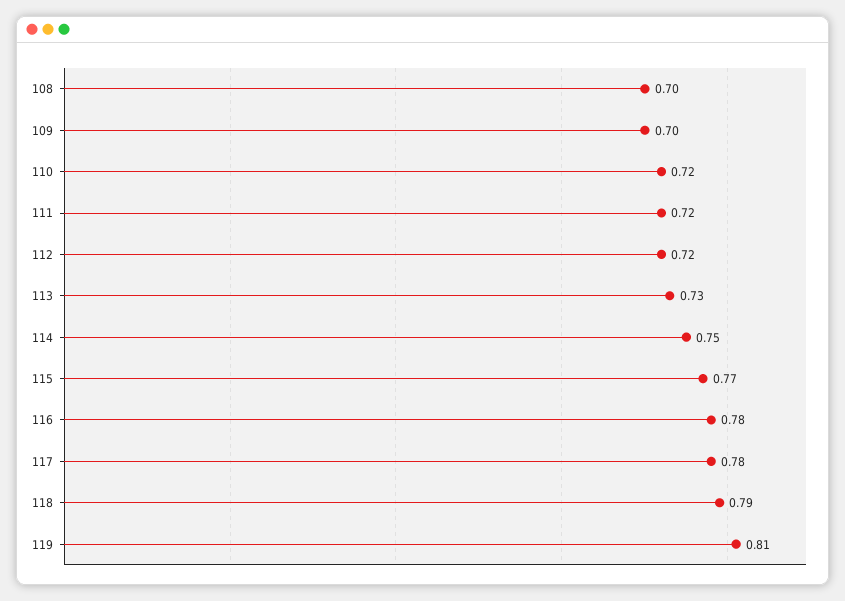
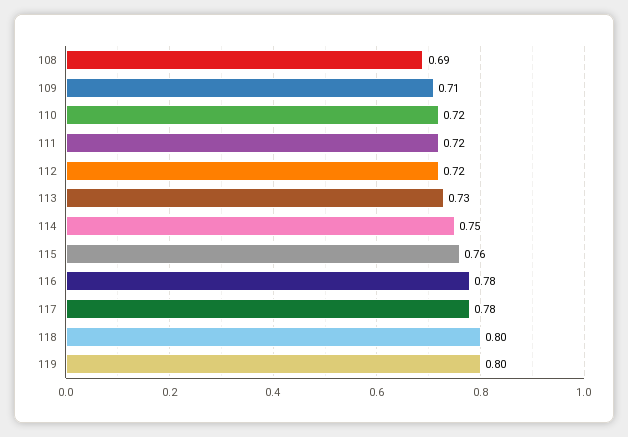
  {
-   "108": 0.7,
+   "108": 0.69,
-   "109": 0.7,
+   "109": 0.71,
    "110": 0.72,
    "111": 0.72,
    "112": 0.72,
    "113": 0.73,
    "114": 0.75,
-   "115": 0.77,
+   "115": 0.76,
    "116": 0.78,
    "117": 0.78,
-   "118": 0.79,
+   "118": 0.8,
-   "119": 0.81
+   "119": 0.8
  }

